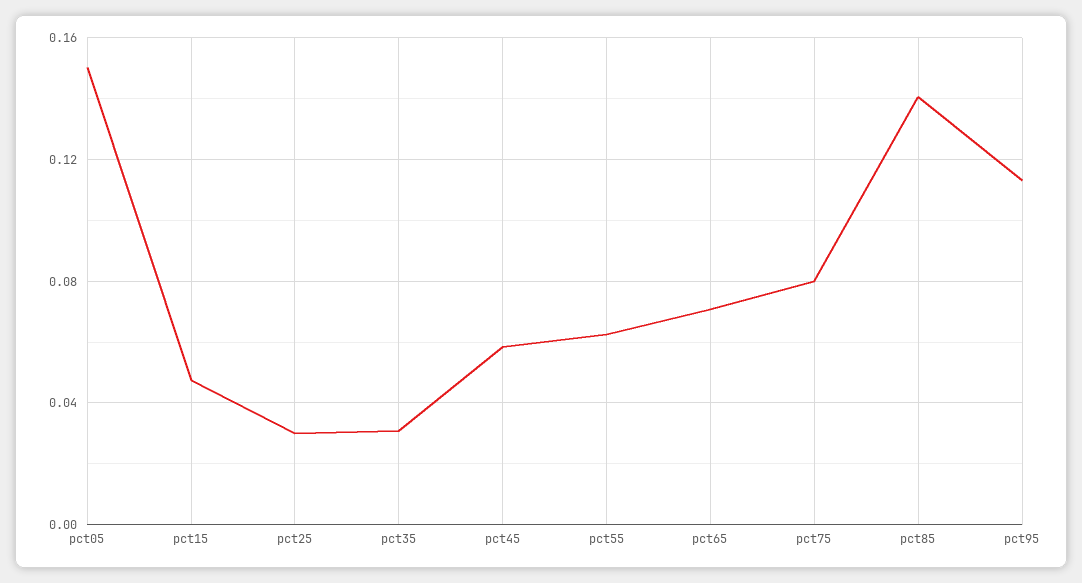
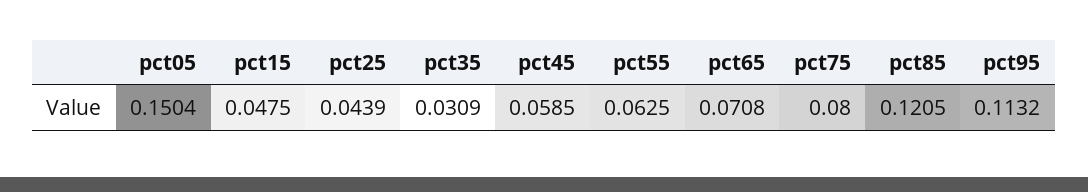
  {
    "pct05": 0.1504,
    "pct15": 0.0475,
-   "pct25": 0.03,
+   "pct25": 0.0439,
    "pct35": 0.0309,
    "pct45": 0.0585,
    "pct55": 0.0625,
    "pct65": 0.0708,
    "pct75": 0.08,
-   "pct85": 0.14,
+   "pct85": 0.1205,
    "pct95": 0.1132
  }

